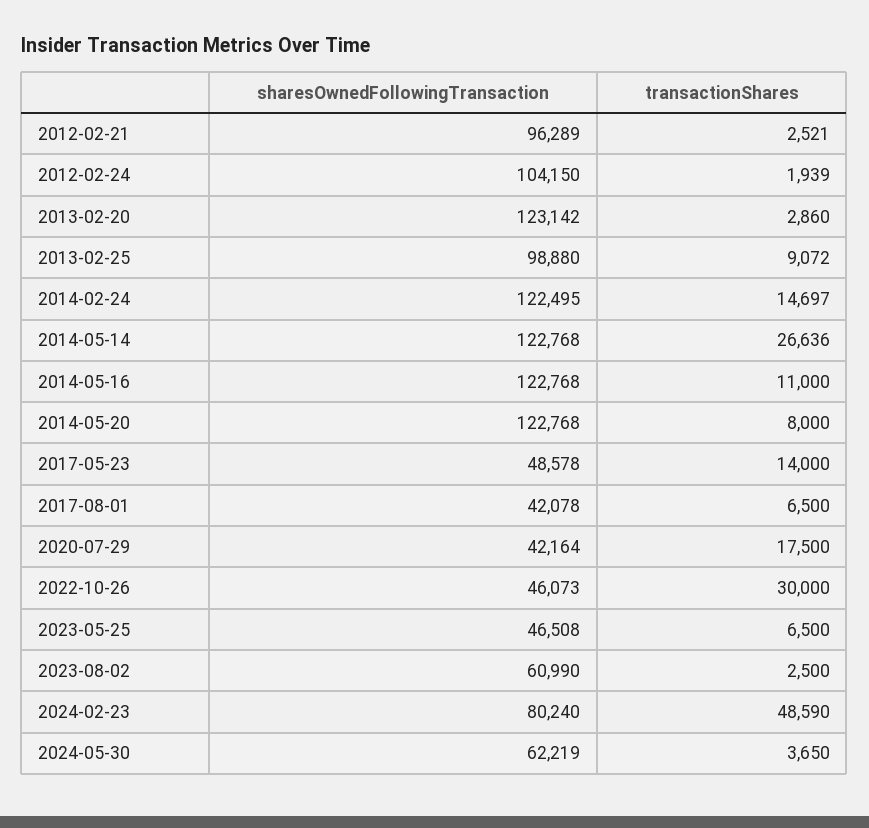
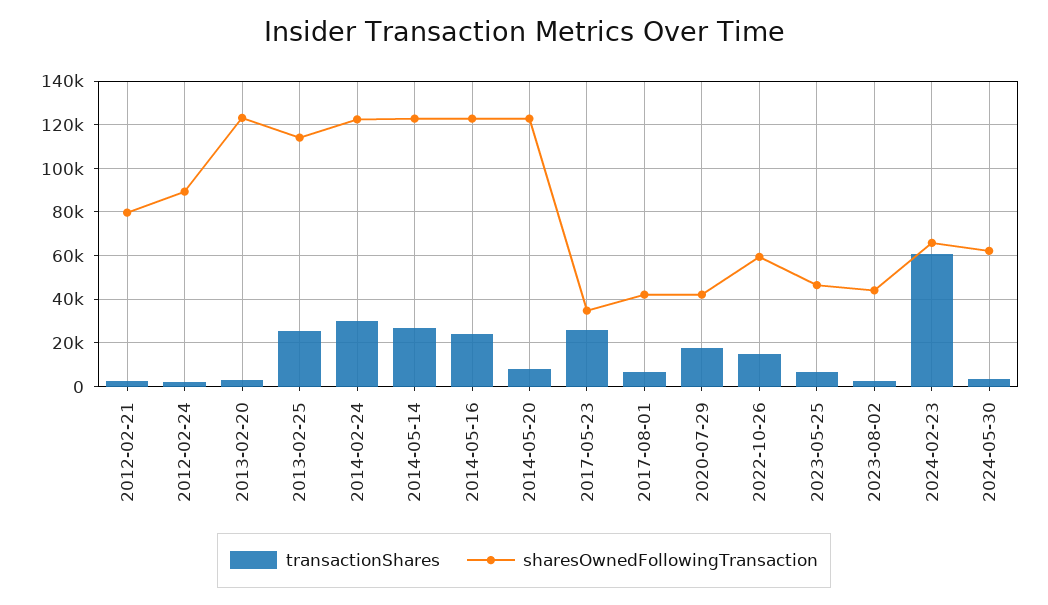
  {
    "sharesOwnedFollowingTransaction": {
-     "2012-02-21": 96289,
+     "2012-02-21": 80000,
-     "2012-02-24": 104150,
+     "2012-02-24": 90000,
      "2013-02-20": 123142,
-     "2013-02-25": 98880,
+     "2013-02-25": 115000,
      "2014-02-24": 122495,
      "2014-05-14": 122768,
      "2014-05-16": 122768,
      "2014-05-20": 122768,
-     "2017-05-23": 48578,
+     "2017-05-23": 35000,
      "2017-08-01": 42078,
      "2020-07-29": 42164,
-     "2022-10-26": 46073,
+     "2022-10-26": 60000,
      "2023-05-25": 46508,
-     "2023-08-02": 60990,
+     "2023-08-02": 45000,
-     "2024-02-23": 80240,
+     "2024-02-23": 65000,
      "2024-05-30": 62219
    },
    "transactionShares": {
      "2012-02-21": 2521,
      "2012-02-24": 1939,
      "2013-02-20": 2860,
-     "2013-02-25": 9072,
+     "2013-02-25": 25000,
-     "2014-02-24": 14697,
+     "2014-02-24": 30000,
      "2014-05-14": 26636,
-     "2014-05-16": 11000,
+     "2014-05-16": 25000,
      "2014-05-20": 8000,
-     "2017-05-23": 14000,
+     "2017-05-23": 25000,
      "2017-08-01": 6500,
      "2020-07-29": 17500,
-     "2022-10-26": 30000,
+     "2022-10-26": 15000,
      "2023-05-25": 6500,
      "2023-08-02": 2500,
-     "2024-02-23": 48590,
+     "2024-02-23": 60000,
      "2024-05-30": 3650
    }
  }

